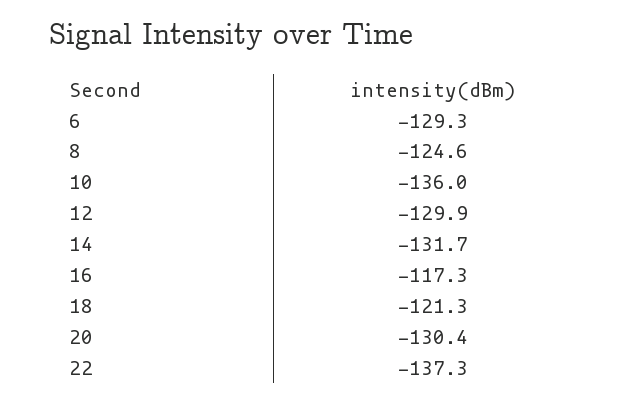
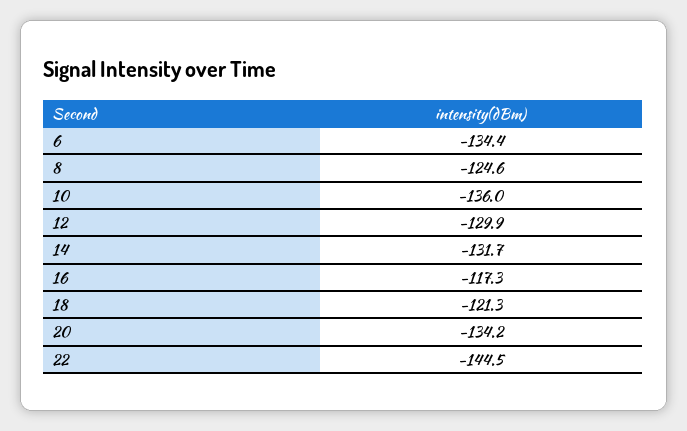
  {
-   "6": -129.3,
+   "6": -134.4,
    "8": -124.6,
    "10": -136,
    "12": -129.9,
    "14": -131.7,
    "16": -117.3,
    "18": -121.3,
-   "20": -130.4,
+   "20": -134.2,
-   "22": -137.3
+   "22": -144.5
  }

